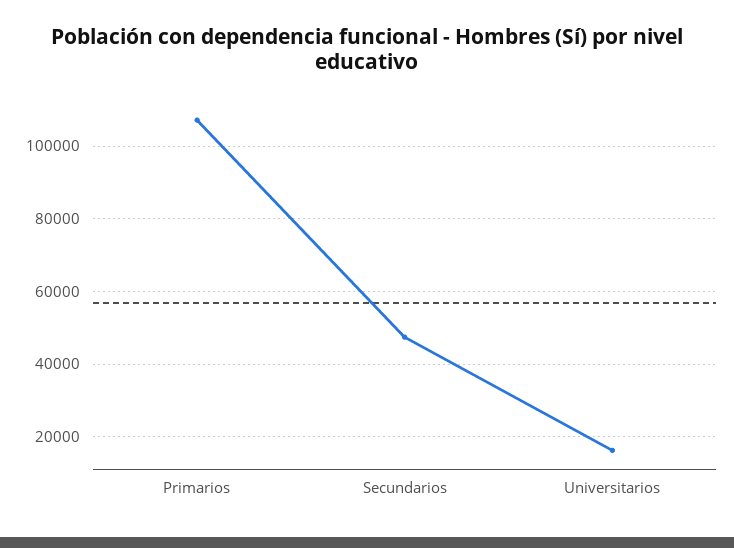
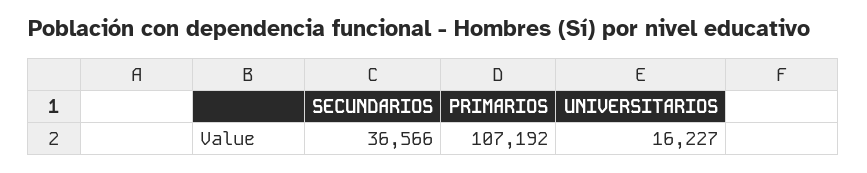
  {
    "Primarios": 107192,
-   "Secundarios": 48000,
+   "Secundarios": 36566,
    "Universitarios": 16227
  }

